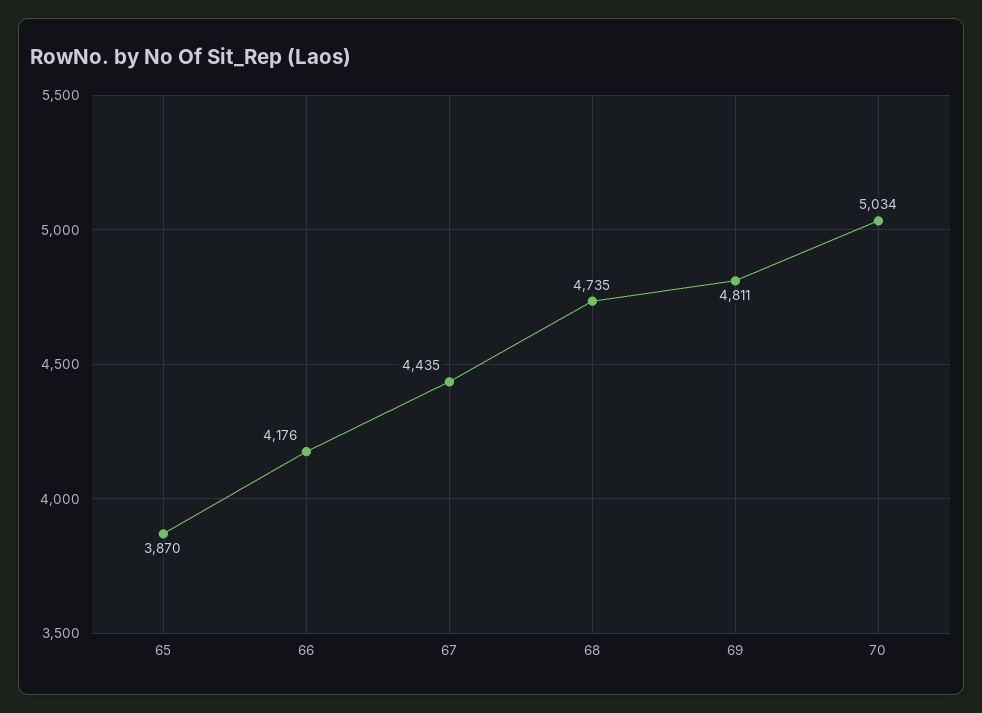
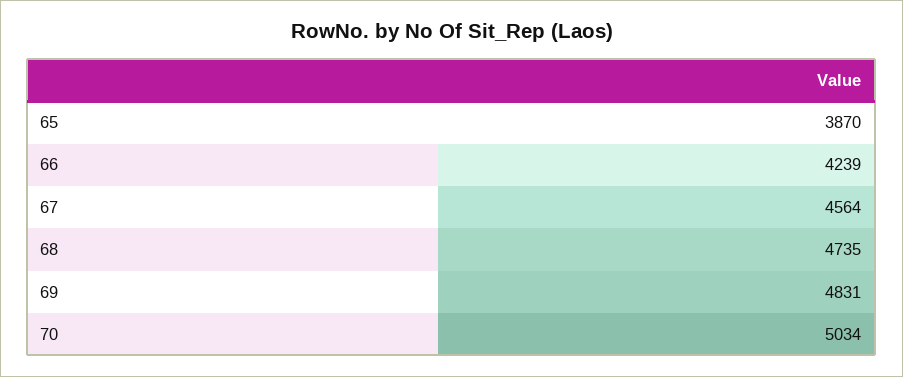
  {
    "65": 3870,
-   "66": 4176,
+   "66": 4239,
-   "67": 4435,
+   "67": 4564,
    "68": 4735,
-   "69": 4811,
+   "69": 4831,
    "70": 5034
  }

